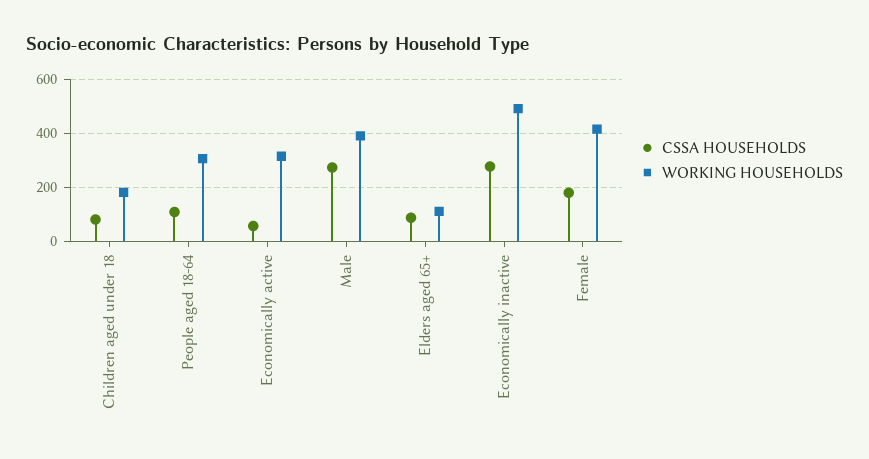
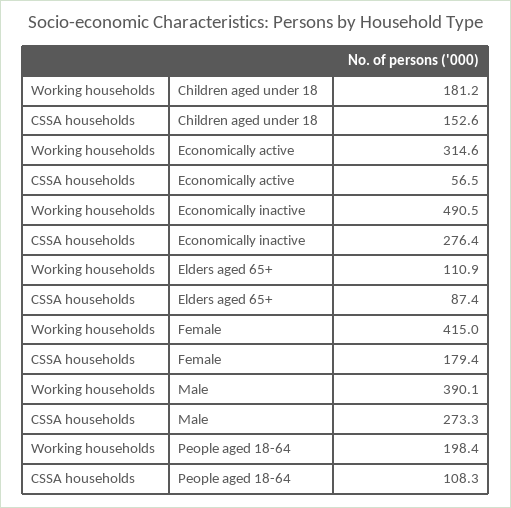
  {
    "CSSA HOUSEHOLDS": {
-     "Children aged under 18": 75,
+     "Children aged under 18": 152.6,
      "People aged 18-64": 108.3,
      "Economically active": 56.5,
      "Male": 273.3,
      "Elders aged 65+": 87.4,
      "Economically inactive": 276.4,
      "Female": 179.4
    },
    "WORKING HOUSEHOLDS": {
      "Children aged under 18": 181.2,
-     "People aged 18-64": 300,
+     "People aged 18-64": 198.4,
      "Economically active": 314.6,
      "Male": 390.1,
      "Elders aged 65+": 110.9,
      "Economically inactive": 490.5,
      "Female": 415
    }
  }

